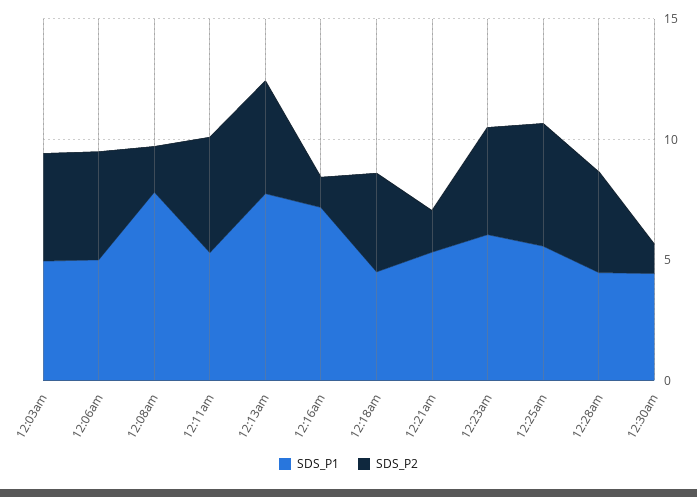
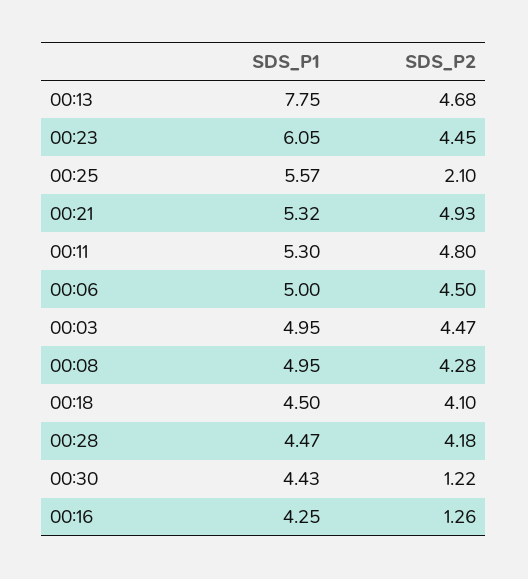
  {
    "SDS_P1": {
      "12:03am": 4.95,
      "12:06am": 5,
-     "12:08am": 8,
+     "12:08am": 4.95,
      "12:11am": 5.3,
      "12:13am": 7.75,
-     "12:16am": 7,
+     "12:16am": 4.25,
      "12:18am": 4.5,
      "12:21am": 5.32,
      "12:23am": 6.05,
      "12:25am": 5.57,
      "12:28am": 4.47,
      "12:30am": 4.43
    },
    "SDS_P2": {
      "12:03am": 4.47,
      "12:06am": 4.5,
-     "12:08am": 2,
+     "12:08am": 4.28,
      "12:11am": 4.8,
      "12:13am": 4.68,
      "12:16am": 1.26,
      "12:18am": 4.1,
-     "12:21am": 2,
+     "12:21am": 4.93,
      "12:23am": 4.45,
-     "12:25am": 5,
+     "12:25am": 2.1,
      "12:28am": 4.18,
      "12:30am": 1.22
    }
  }

